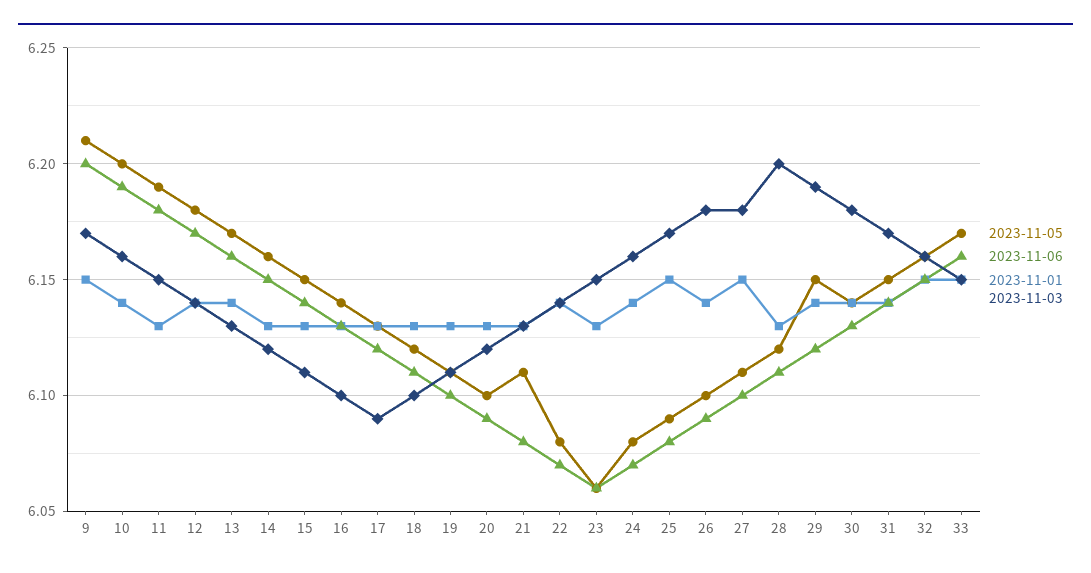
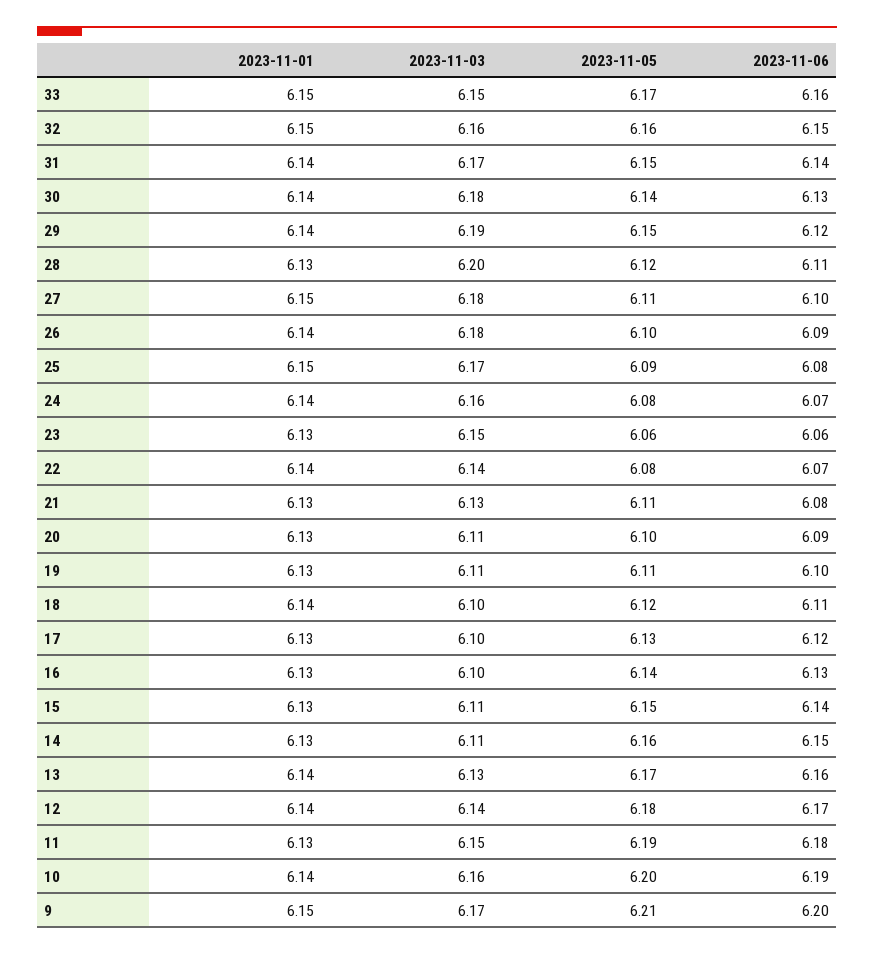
  {
    "2023-11-05": {
      "9": 6.21,
      "10": 6.2,
      "11": 6.19,
      "12": 6.18,
      "13": 6.17,
      "14": 6.16,
      "15": 6.15,
      "16": 6.14,
      "17": 6.13,
      "18": 6.12,
      "19": 6.11,
      "20": 6.1,
      "21": 6.11,
      "22": 6.08,
      "23": 6.06,
      "24": 6.08,
      "25": 6.09,
      "26": 6.1,
      "27": 6.11,
      "28": 6.12,
      "29": 6.15,
      "30": 6.14,
      "31": 6.15,
      "32": 6.16,
      "33": 6.17
    },
    "2023-11-06": {
      "9": 6.2,
      "10": 6.19,
      "11": 6.18,
      "12": 6.17,
      "13": 6.16,
      "14": 6.15,
      "15": 6.14,
      "16": 6.13,
      "17": 6.12,
      "18": 6.11,
      "19": 6.1,
      "20": 6.09,
      "21": 6.08,
      "22": 6.07,
      "23": 6.06,
      "24": 6.07,
      "25": 6.08,
      "26": 6.09,
      "27": 6.1,
      "28": 6.11,
      "29": 6.12,
      "30": 6.13,
      "31": 6.14,
      "32": 6.15,
      "33": 6.16
    },
    "2023-11-01": {
      "9": 6.15,
      "10": 6.14,
      "11": 6.13,
      "12": 6.14,
      "13": 6.14,
      "14": 6.13,
      "15": 6.13,
      "16": 6.13,
      "17": 6.13,
-     "18": 6.13,
+     "18": 6.14,
      "19": 6.13,
      "20": 6.13,
      "21": 6.13,
      "22": 6.14,
      "23": 6.13,
      "24": 6.14,
      "25": 6.15,
      "26": 6.14,
      "27": 6.15,
      "28": 6.13,
      "29": 6.14,
      "30": 6.14,
      "31": 6.14,
      "32": 6.15,
      "33": 6.15
    },
    "2023-11-03": {
      "9": 6.17,
      "10": 6.16,
      "11": 6.15,
      "12": 6.14,
      "13": 6.13,
-     "14": 6.12,
+     "14": 6.11,
      "15": 6.11,
      "16": 6.1,
-     "17": 6.09,
+     "17": 6.1,
      "18": 6.1,
      "19": 6.11,
-     "20": 6.12,
+     "20": 6.11,
      "21": 6.13,
      "22": 6.14,
      "23": 6.15,
      "24": 6.16,
      "25": 6.17,
      "26": 6.18,
      "27": 6.18,
      "28": 6.2,
      "29": 6.19,
      "30": 6.18,
      "31": 6.17,
      "32": 6.16,
      "33": 6.15
    }
  }

